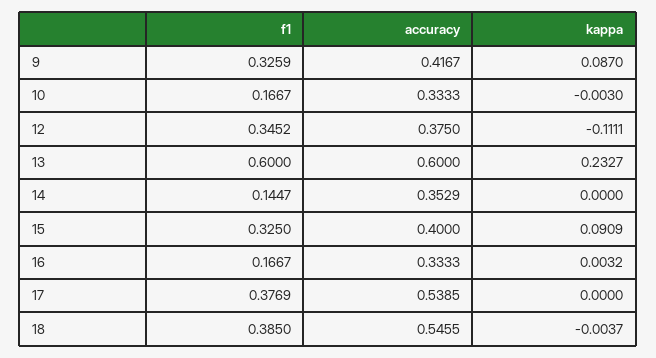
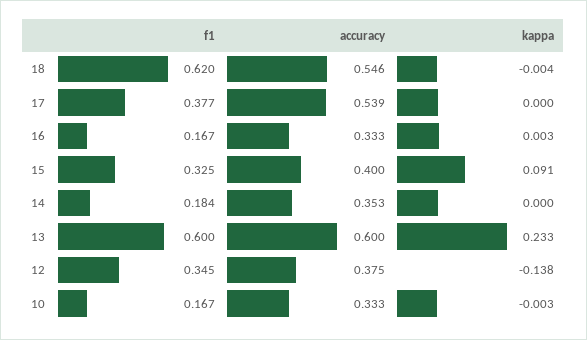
  {
    "f1": {
-     "9": 0.3259,
      "10": 0.1667,
      "12": 0.3452,
      "13": 0.6,
-     "14": 0.1447,
+     "14": 0.184,
      "15": 0.325,
      "16": 0.1667,
      "17": 0.3769,
-     "18": 0.385
+     "18": 0.62
    },
    "accuracy": {
-     "9": 0.4167,
      "10": 0.3333,
      "12": 0.375,
      "13": 0.6,
      "14": 0.3529,
      "15": 0.4,
      "16": 0.3333,
      "17": 0.5385,
      "18": 0.5455
    },
    "kappa": {
-     "9": 0.087,
      "10": -0.003,
-     "12": -0.1111,
+     "12": -0.138,
      "13": 0.2327,
      "14": 0,
      "15": 0.0909,
      "16": 0.0032,
      "17": 0,
      "18": -0.0037
    }
  }

